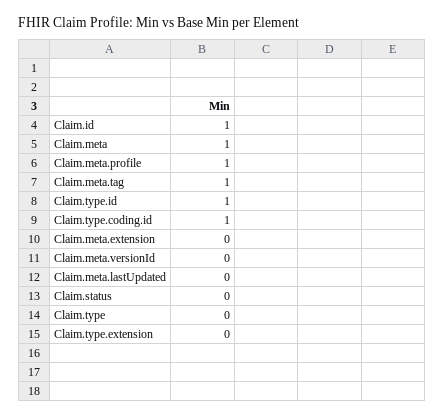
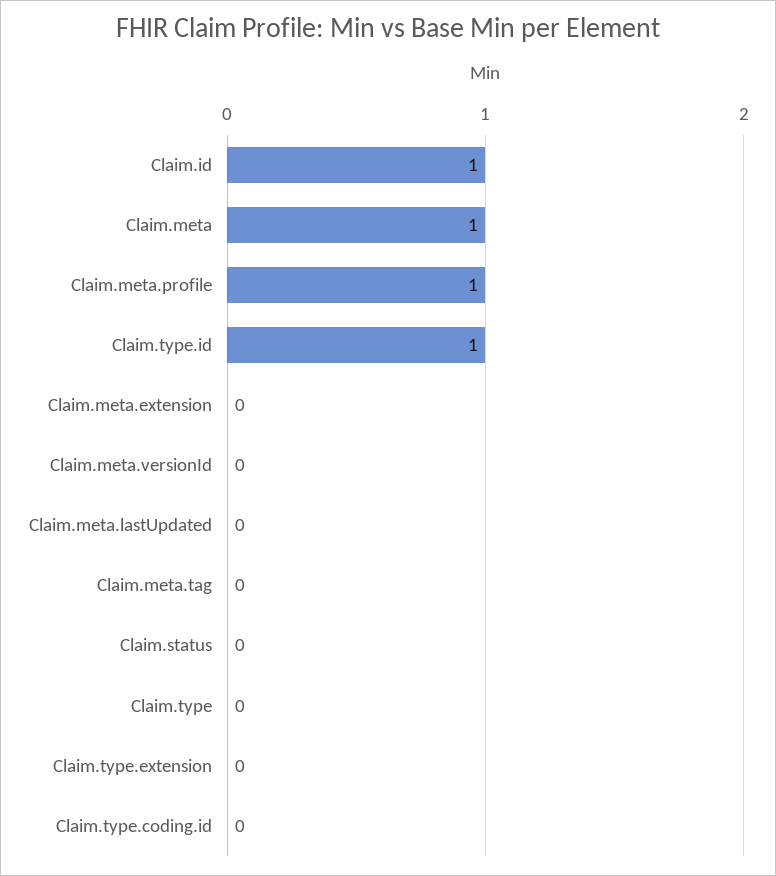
  {
    "Claim.id": 1,
    "Claim.meta": 1,
    "Claim.meta.profile": 1,
-   "Claim.meta.tag": 1,
+   "Claim.meta.tag": 0,
    "Claim.type.id": 1,
-   "Claim.type.coding.id": 1,
+   "Claim.type.coding.id": 0,
    "Claim.meta.extension": 0,
    "Claim.meta.versionId": 0,
    "Claim.meta.lastUpdated": 0,
    "Claim.status": 0,
    "Claim.type": 0,
    "Claim.type.extension": 0
  }

